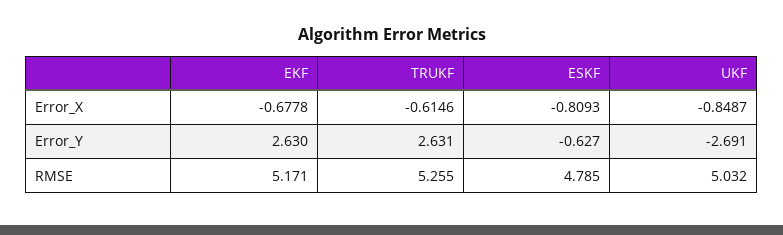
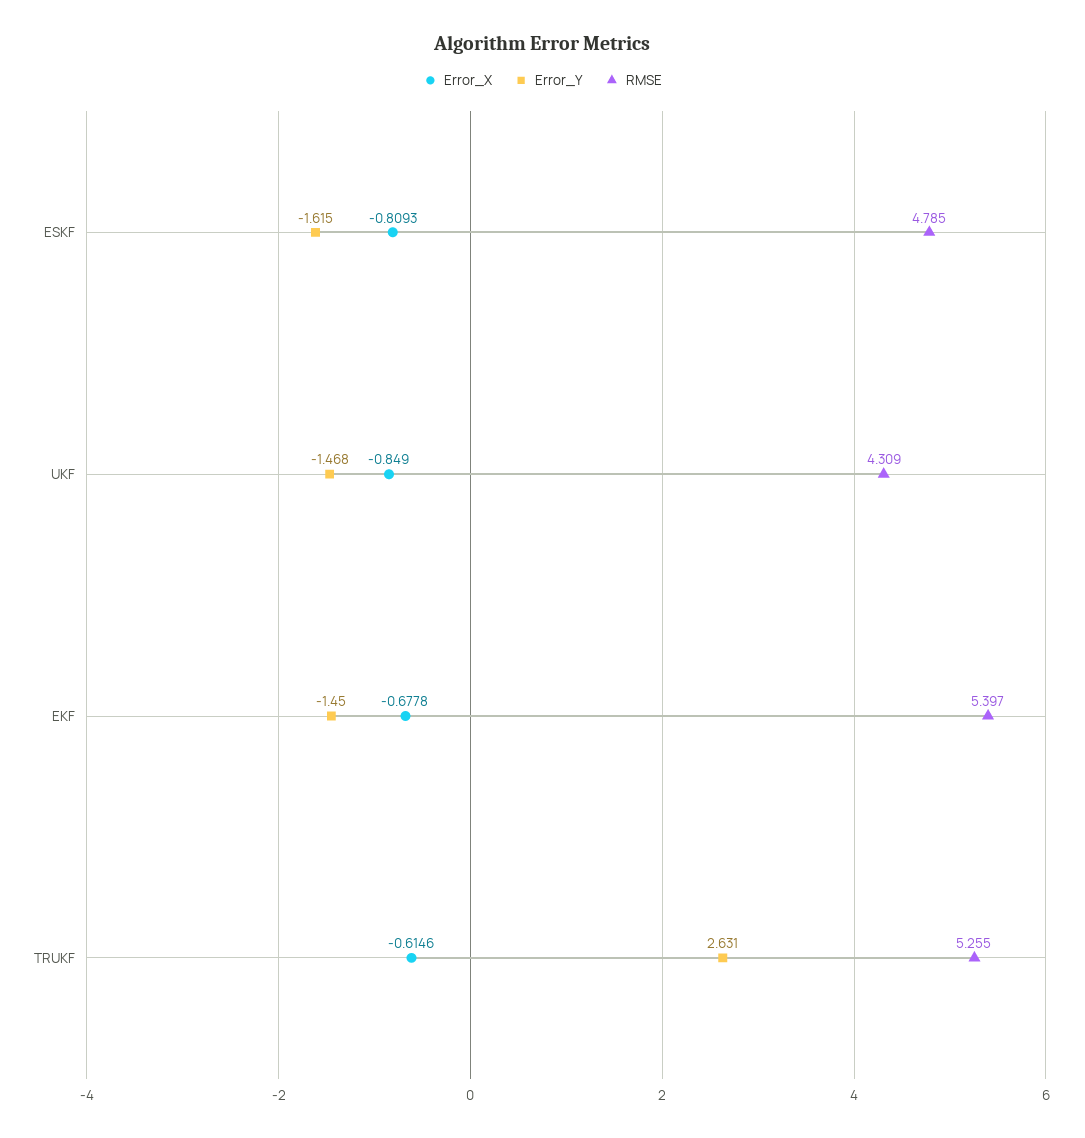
  {
    "Error_X": {
      "EKF": -0.6778,
      "TRUKF": -0.6146,
      "ESKF": -0.8093,
-     "UKF": -0.8487
+     "UKF": -0.849
    },
    "Error_Y": {
-     "EKF": 2.63,
+     "EKF": -1.45,
      "TRUKF": 2.631,
-     "ESKF": -0.627,
+     "ESKF": -1.615,
-     "UKF": -2.691
+     "UKF": -1.468
    },
    "RMSE": {
-     "EKF": 5.171,
+     "EKF": 5.397,
      "TRUKF": 5.255,
      "ESKF": 4.785,
-     "UKF": 5.032
+     "UKF": 4.309
    }
  }

